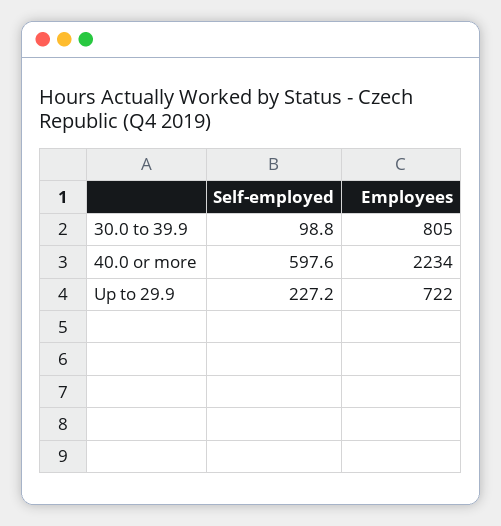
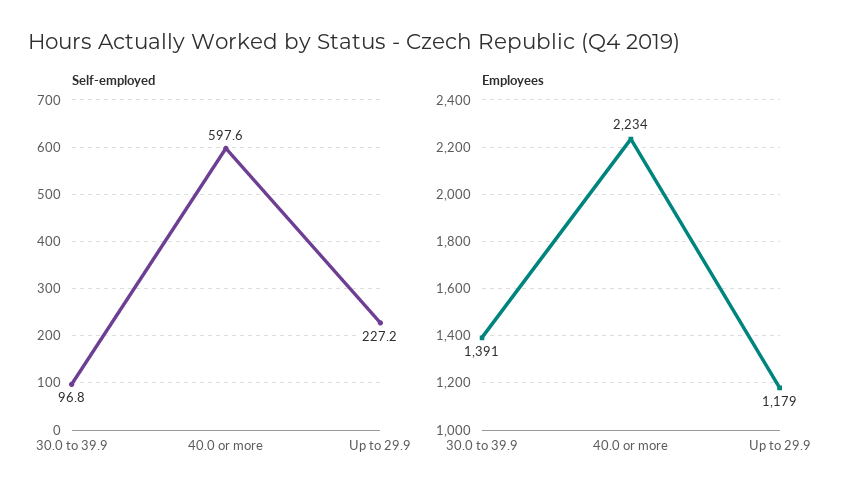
  {
    "Self-employed": {
-     "30.0 to 39.9": 98.8,
+     "30.0 to 39.9": 96.8,
      "40.0 or more": 597.6,
      "Up to 29.9": 227.2
    },
    "Employees": {
-     "30.0 to 39.9": 805,
+     "30.0 to 39.9": 1391,
      "40.0 or more": 2234,
-     "Up to 29.9": 722
+     "Up to 29.9": 1179
    }
  }

